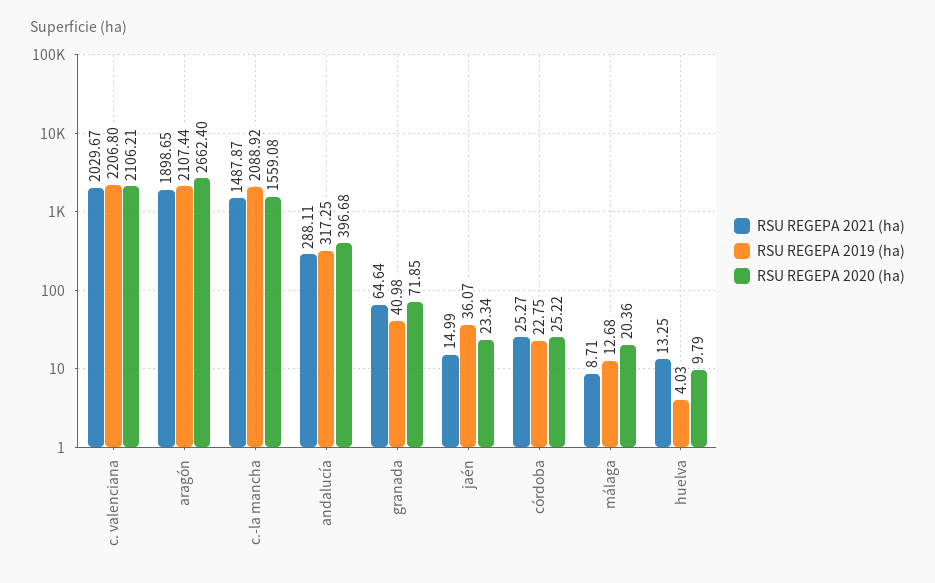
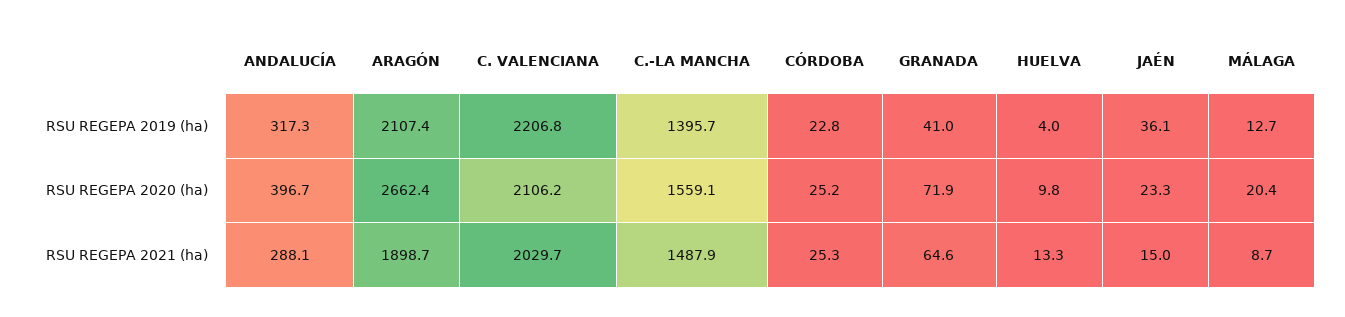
  {
    "RSU REGEPA 2021 (ha)": {
      "c. valenciana": 2029.67,
      "aragón": 1898.65,
      "c.-la mancha": 1487.87,
      "andalucía": 288.11,
      "granada": 64.64,
      "jaén": 14.99,
      "córdoba": 25.27,
      "málaga": 8.71,
      "huelva": 13.25
    },
    "RSU REGEPA 2019 (ha)": {
      "c. valenciana": 2206.8,
      "aragón": 2107.44,
-     "c.-la mancha": 2088.92,
+     "c.-la mancha": 1395.7,
      "andalucía": 317.25,
      "granada": 40.98,
      "jaén": 36.07,
      "córdoba": 22.75,
      "málaga": 12.68,
      "huelva": 4.03
    },
    "RSU REGEPA 2020 (ha)": {
      "c. valenciana": 2106.21,
      "aragón": 2662.4,
      "c.-la mancha": 1559.08,
      "andalucía": 396.68,
      "granada": 71.85,
      "jaén": 23.34,
      "córdoba": 25.22,
      "málaga": 20.36,
      "huelva": 9.79
    }
  }

